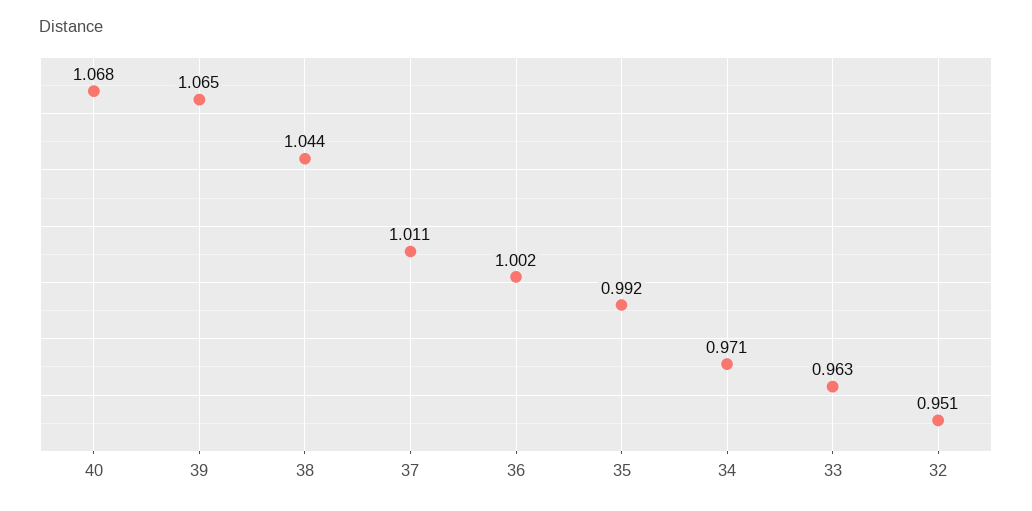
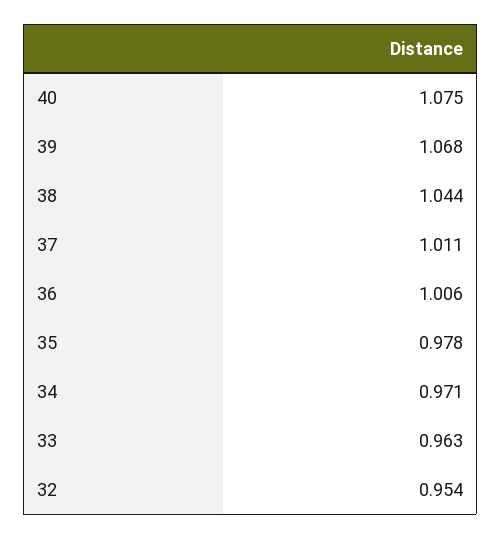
  {
-   "40": 1.068,
+   "40": 1.075,
-   "39": 1.065,
+   "39": 1.068,
    "38": 1.044,
    "37": 1.011,
-   "36": 1.002,
+   "36": 1.006,
-   "35": 0.992,
+   "35": 0.978,
    "34": 0.971,
    "33": 0.963,
-   "32": 0.951
+   "32": 0.954
  }

